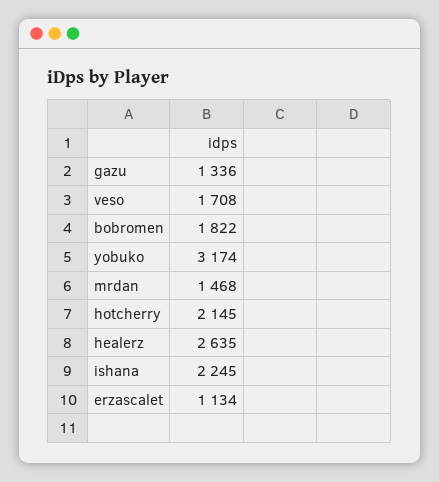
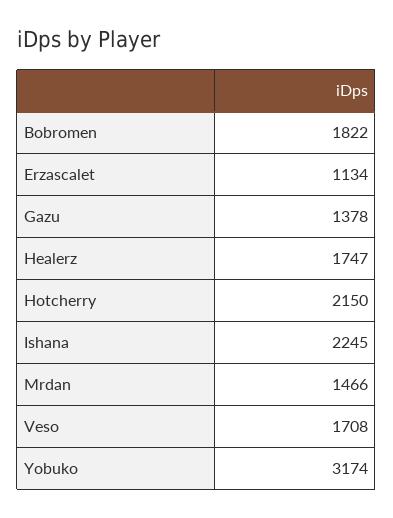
  {
-   "gazu": 1336,
+   "gazu": 1378,
    "veso": 1708,
    "bobromen": 1822,
    "yobuko": 3174,
-   "mrdan": 1468,
+   "mrdan": 1466,
-   "hotcherry": 2145,
+   "hotcherry": 2150,
-   "healerz": 2635,
+   "healerz": 1747,
    "ishana": 2245,
    "erzascalet": 1134
  }

